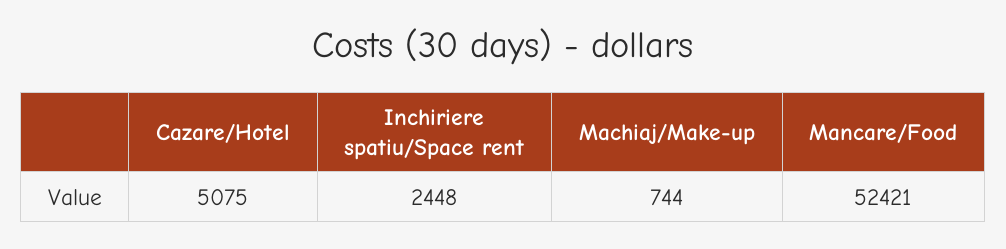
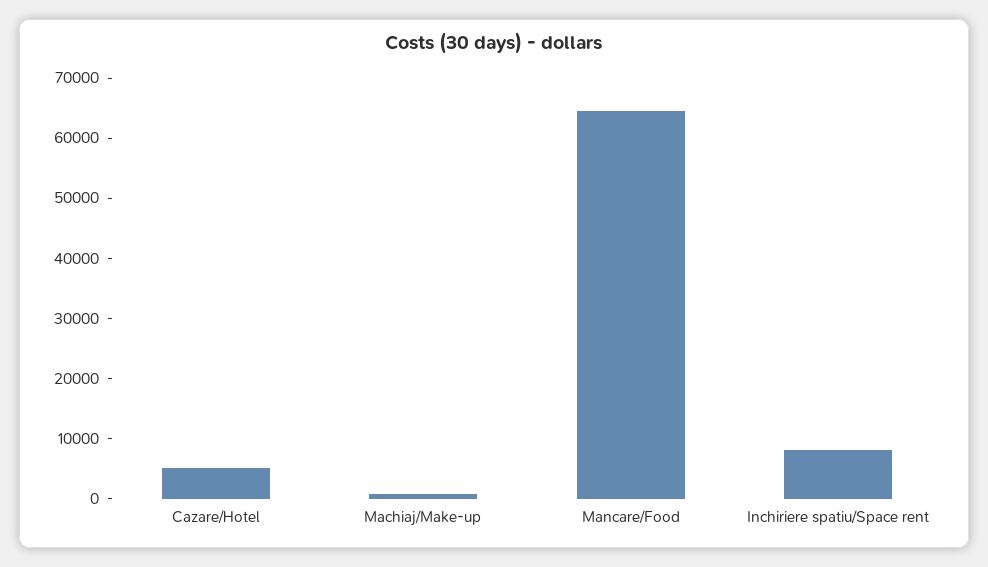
  {
    "Cazare/Hotel": 5075,
-   "Inchiriere spatiu/Space rent": 2448,
+   "Inchiriere spatiu/Space rent": 8000,
    "Machiaj/Make-up": 744,
-   "Mancare/Food": 52421
+   "Mancare/Food": 64000
  }

